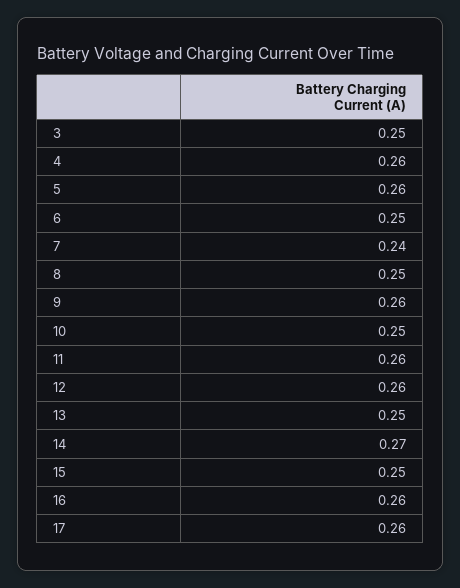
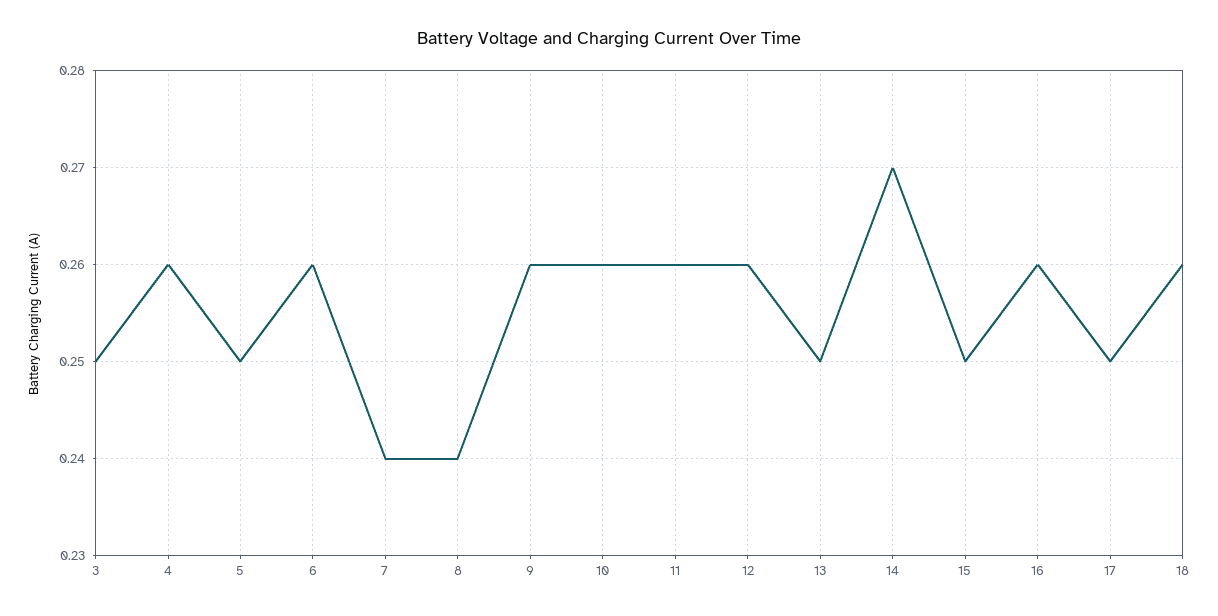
  {
    "3": 0.25,
    "4": 0.26,
-   "5": 0.26,
+   "5": 0.25,
-   "6": 0.25,
+   "6": 0.26,
    "7": 0.24,
-   "8": 0.25,
+   "8": 0.24,
    "9": 0.26,
-   "10": 0.25,
+   "10": 0.26,
    "11": 0.26,
    "12": 0.26,
    "13": 0.25,
    "14": 0.27,
    "15": 0.25,
    "16": 0.26,
-   "17": 0.26
+   "17": 0.25,
+   "18": 0.26
  }

